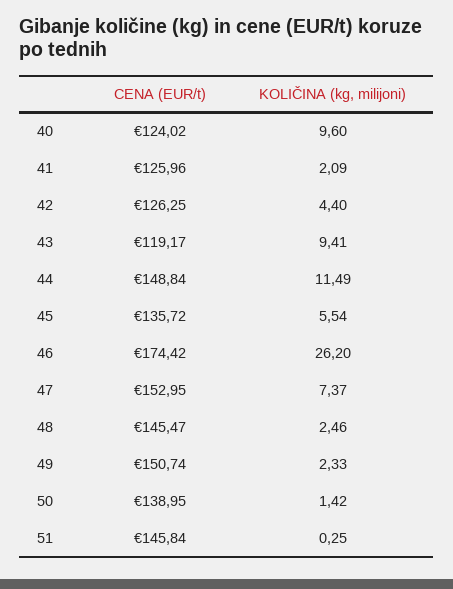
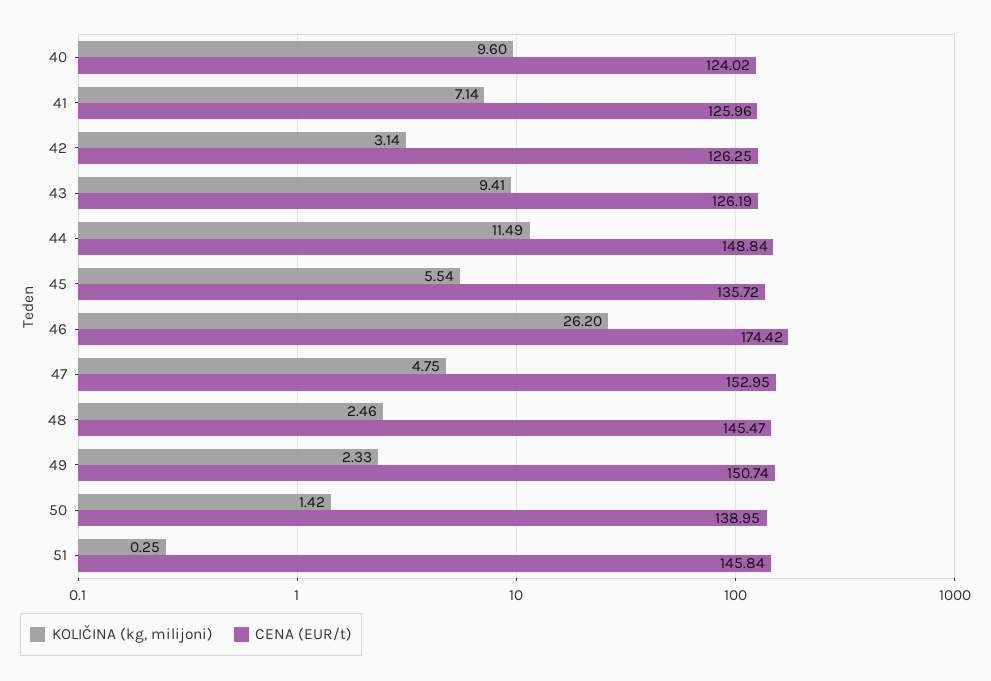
  {
    "CENA (EUR/t)": {
      "40": 124.02,
      "41": 125.96,
      "42": 126.25,
-     "43": 119.17,
+     "43": 126.19,
      "44": 148.84,
      "45": 135.72,
      "46": 174.42,
      "47": 152.95,
      "48": 145.47,
      "49": 150.74,
      "50": 138.95,
      "51": 145.84
    },
    "KOLIČINA (kg, milijoni)": {
      "40": 9.6,
-     "41": 2.09,
+     "41": 7.14,
-     "42": 4.4,
+     "42": 3.14,
      "43": 9.41,
      "44": 11.49,
      "45": 5.54,
      "46": 26.2,
-     "47": 7.37,
+     "47": 4.75,
      "48": 2.46,
      "49": 2.33,
      "50": 1.42,
      "51": 0.25
    }
  }

